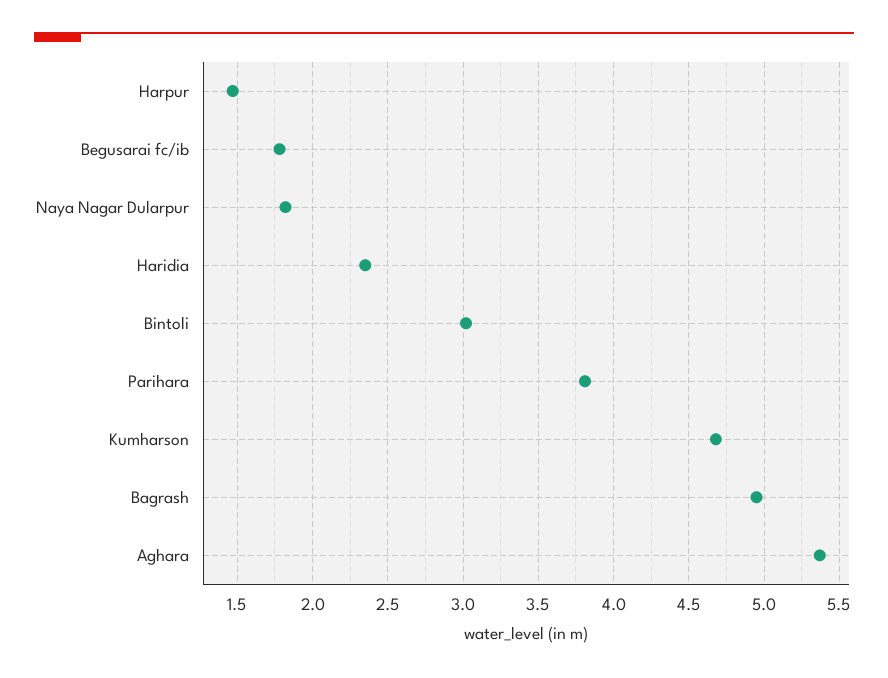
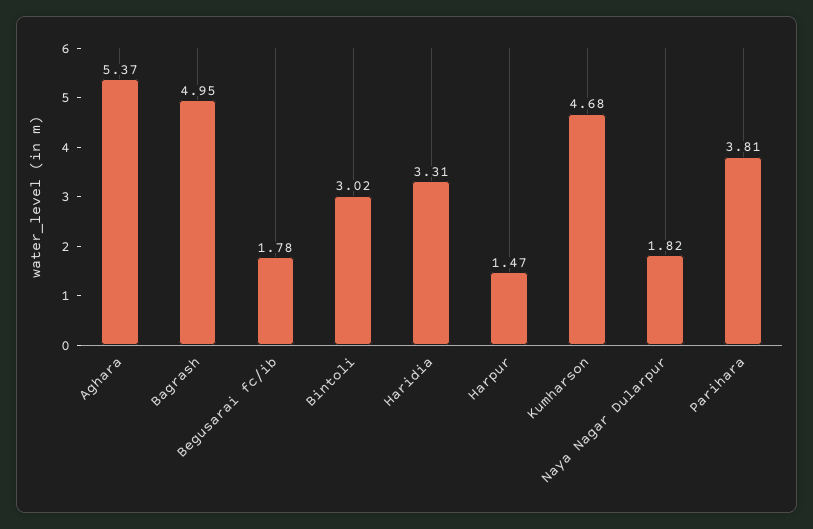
  {
    "Harpur": 1.47,
    "Begusarai fc/ib": 1.78,
    "Naya Nagar Dularpur": 1.82,
-   "Haridia": 2.35,
+   "Haridia": 3.31,
    "Bintoli": 3.02,
    "Parihara": 3.81,
    "Kumharson": 4.68,
    "Bagrash": 4.95,
    "Aghara": 5.37
  }

